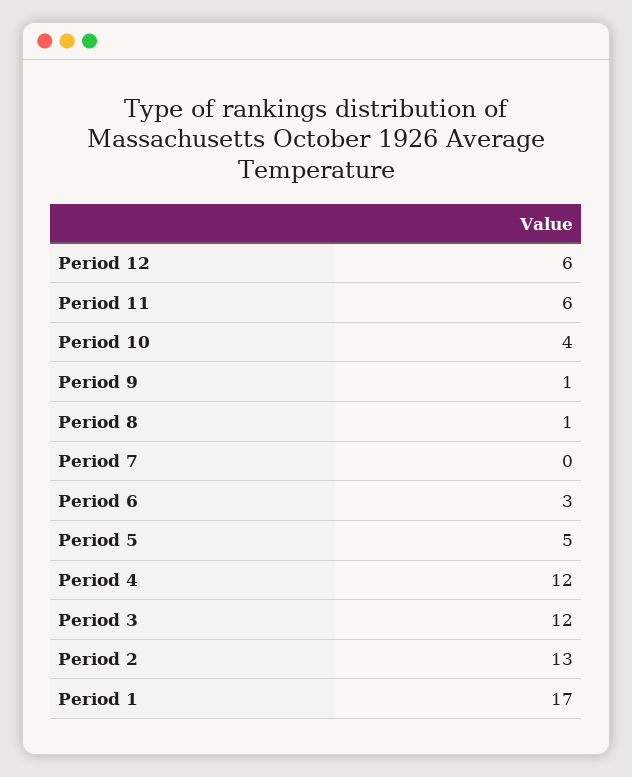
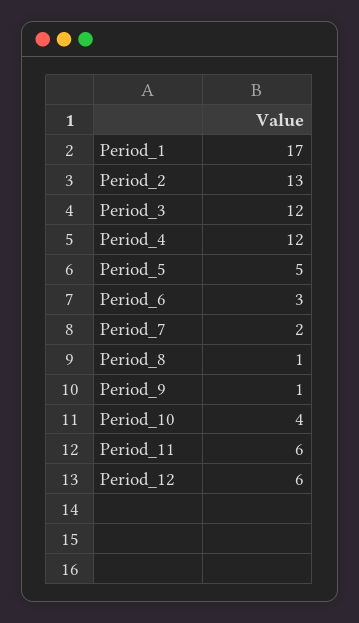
  {
    "Period 12": 6,
    "Period 11": 6,
    "Period 10": 4,
    "Period 9": 1,
    "Period 8": 1,
-   "Period 7": 0,
+   "Period 7": 2,
    "Period 6": 3,
    "Period 5": 5,
    "Period 4": 12,
    "Period 3": 12,
    "Period 2": 13,
    "Period 1": 17
  }

